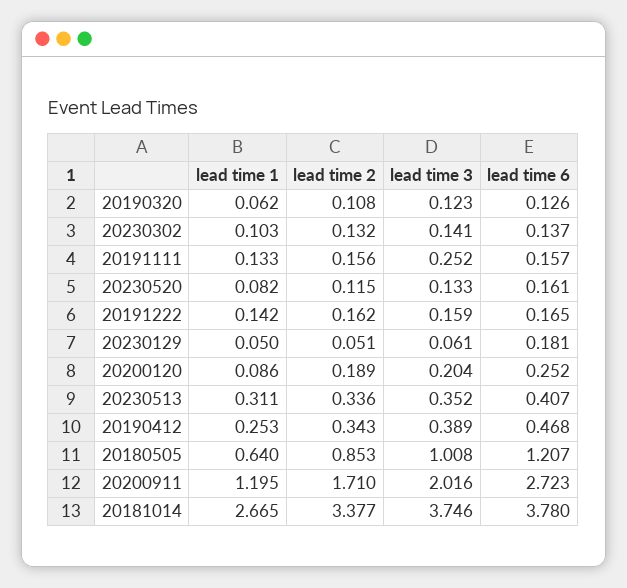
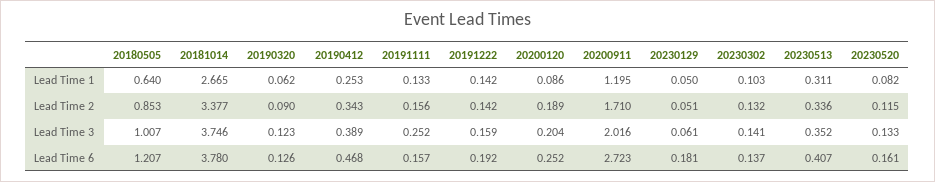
  {
    "lead time 1": {
      "20190320": 0.062,
      "20230302": 0.103,
      "20191111": 0.133,
      "20230520": 0.082,
      "20191222": 0.142,
      "20230129": 0.05,
      "20200120": 0.086,
      "20230513": 0.311,
      "20190412": 0.253,
      "20180505": 0.64,
      "20200911": 1.195,
      "20181014": 2.665
    },
    "lead time 2": {
-     "20190320": 0.108,
+     "20190320": 0.09,
      "20230302": 0.132,
      "20191111": 0.156,
      "20230520": 0.115,
-     "20191222": 0.162,
+     "20191222": 0.142,
      "20230129": 0.051,
      "20200120": 0.189,
      "20230513": 0.336,
      "20190412": 0.343,
      "20180505": 0.853,
      "20200911": 1.71,
      "20181014": 3.377
    },
    "lead time 3": {
      "20190320": 0.123,
      "20230302": 0.141,
      "20191111": 0.252,
      "20230520": 0.133,
      "20191222": 0.159,
      "20230129": 0.061,
      "20200120": 0.204,
      "20230513": 0.352,
      "20190412": 0.389,
-     "20180505": 1.008,
+     "20180505": 1.007,
      "20200911": 2.016,
      "20181014": 3.746
    },
    "lead time 6": {
      "20190320": 0.126,
      "20230302": 0.137,
      "20191111": 0.157,
      "20230520": 0.161,
-     "20191222": 0.165,
+     "20191222": 0.192,
      "20230129": 0.181,
      "20200120": 0.252,
      "20230513": 0.407,
      "20190412": 0.468,
      "20180505": 1.207,
      "20200911": 2.723,
      "20181014": 3.78
    }
  }

